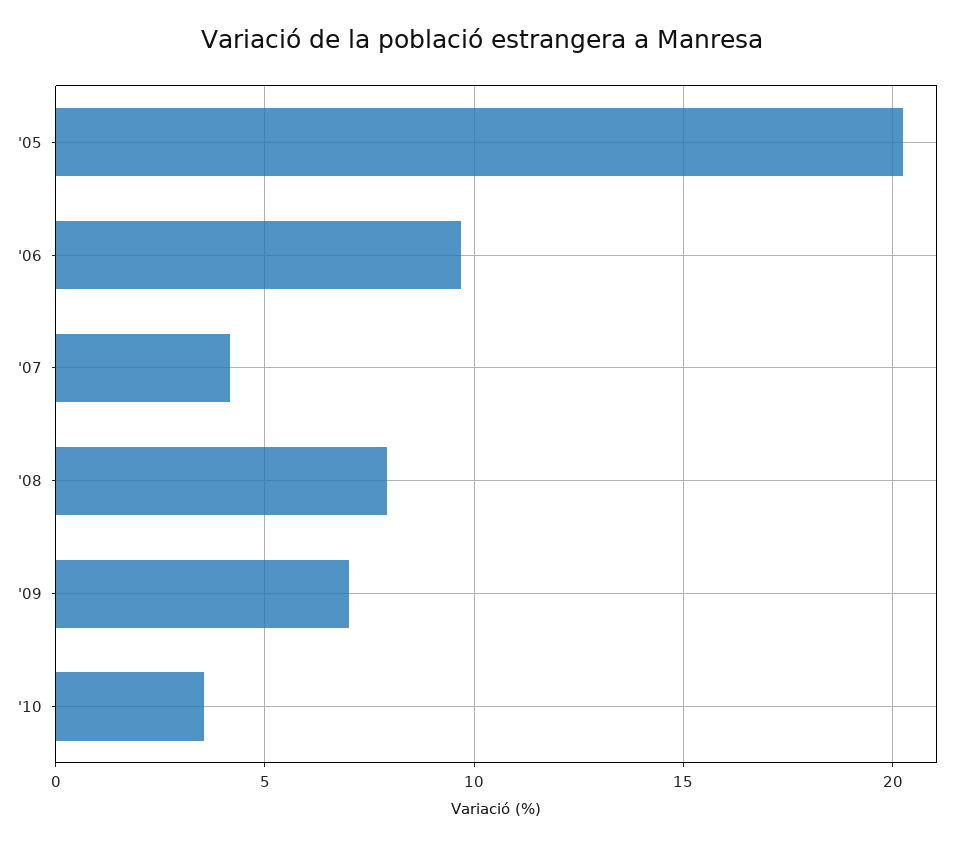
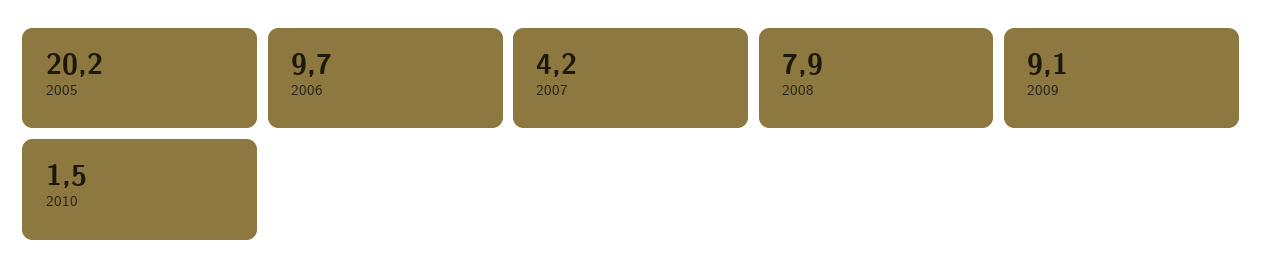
  {
    "'05": 20.2,
    "'06": 9.7,
    "'07": 4.2,
    "'08": 7.9,
-   "'09": 7,
+   "'09": 9.1,
-   "'10": 3.5
+   "'10": 1.5
  }

